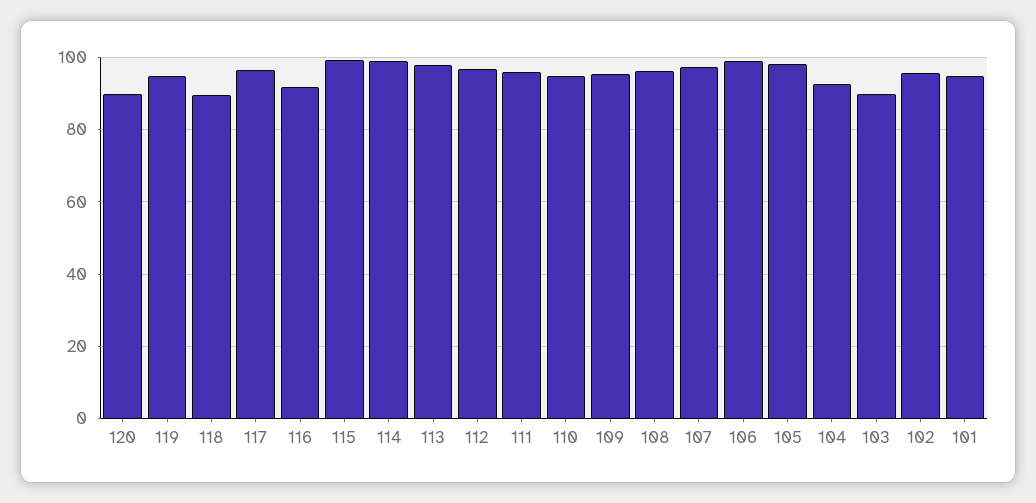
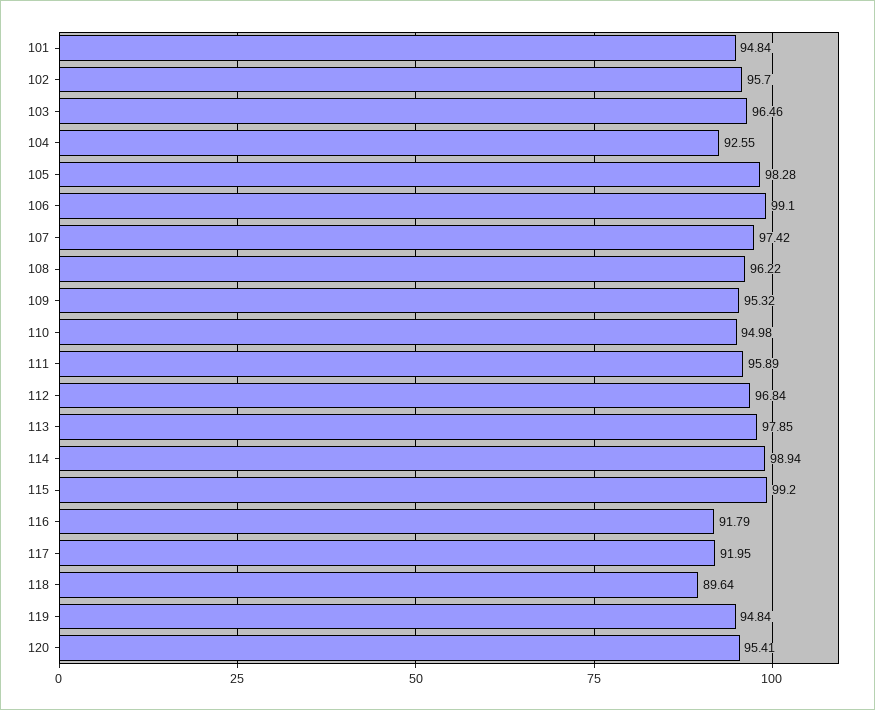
  {
-   "120": 90,
+   "120": 95.41,
    "119": 94.84,
    "118": 89.64,
-   "117": 96,
+   "117": 91.95,
    "116": 91.79,
    "115": 99.2,
    "114": 98.94,
    "113": 97.85,
    "112": 96.84,
    "111": 95.89,
    "110": 94.98,
    "109": 95.32,
    "108": 96.22,
    "107": 97.42,
    "106": 99.1,
    "105": 98.28,
    "104": 92.55,
-   "103": 90,
+   "103": 96.46,
    "102": 95.7,
    "101": 94.84
  }

